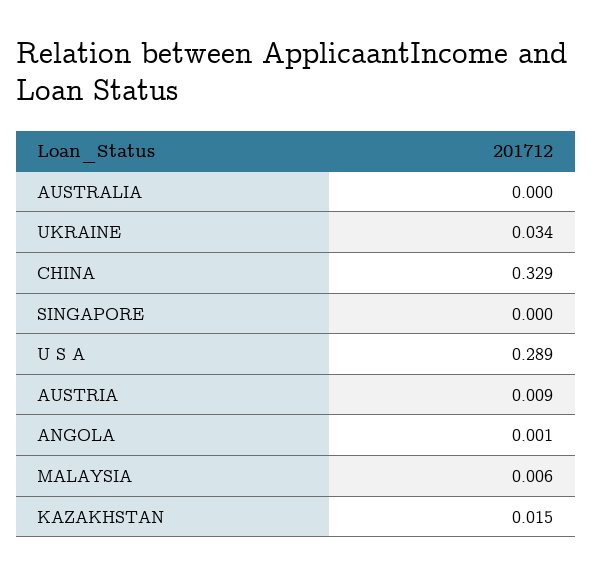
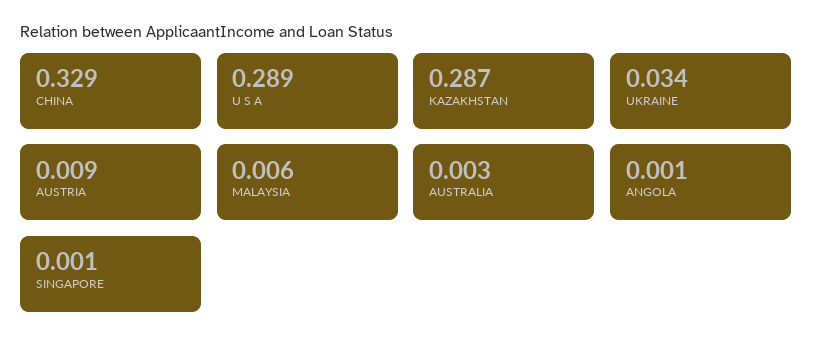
  {
-   "AUSTRALIA": 0,
+   "AUSTRALIA": 0.003,
    "UKRAINE": 0.034,
    "CHINA": 0.329,
-   "SINGAPORE": 0,
+   "SINGAPORE": 0.001,
    "U S A": 0.289,
    "AUSTRIA": 0.009,
    "ANGOLA": 0.001,
    "MALAYSIA": 0.006,
-   "KAZAKHSTAN": 0.015
+   "KAZAKHSTAN": 0.287
  }

